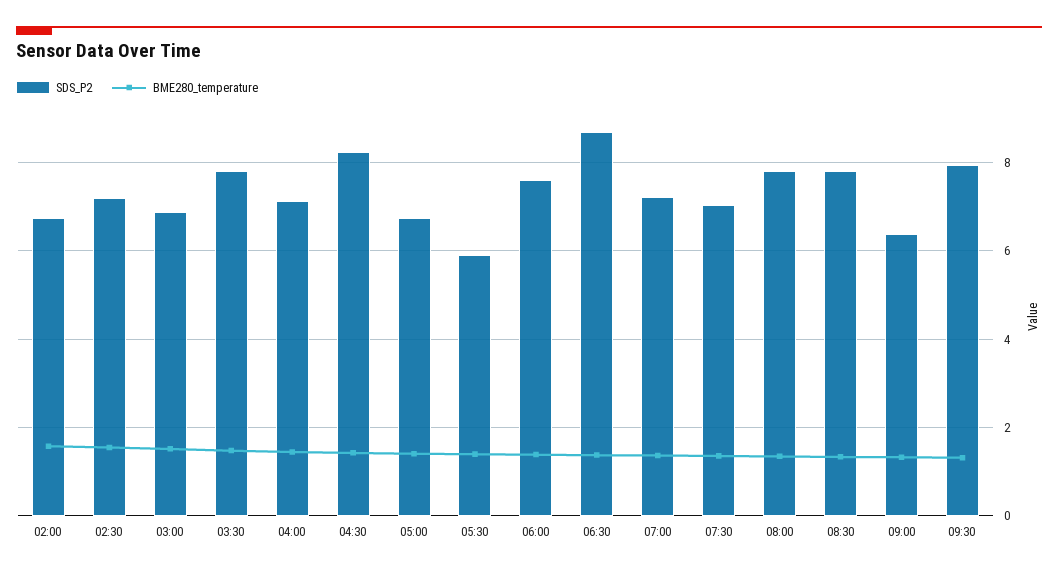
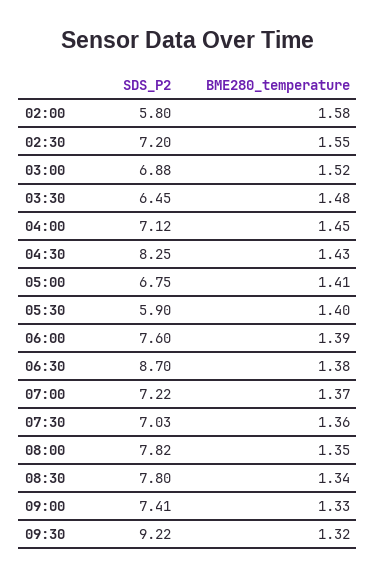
  {
    "SDS_P2": {
-     "02:00": 6.8,
+     "02:00": 5.8,
      "02:30": 7.2,
      "03:00": 6.88,
-     "03:30": 7.8,
+     "03:30": 6.45,
      "04:00": 7.12,
      "04:30": 8.25,
      "05:00": 6.75,
      "05:30": 5.9,
      "06:00": 7.6,
      "06:30": 8.7,
      "07:00": 7.22,
      "07:30": 7.03,
      "08:00": 7.82,
      "08:30": 7.8,
-     "09:00": 6.4,
+     "09:00": 7.41,
-     "09:30": 8
+     "09:30": 9.22
    },
    "BME280_temperature": {
      "02:00": 1.58,
      "02:30": 1.55,
      "03:00": 1.52,
      "03:30": 1.48,
      "04:00": 1.45,
      "04:30": 1.43,
      "05:00": 1.41,
      "05:30": 1.4,
      "06:00": 1.39,
      "06:30": 1.38,
      "07:00": 1.37,
      "07:30": 1.36,
      "08:00": 1.35,
      "08:30": 1.34,
      "09:00": 1.33,
      "09:30": 1.32
    }
  }

